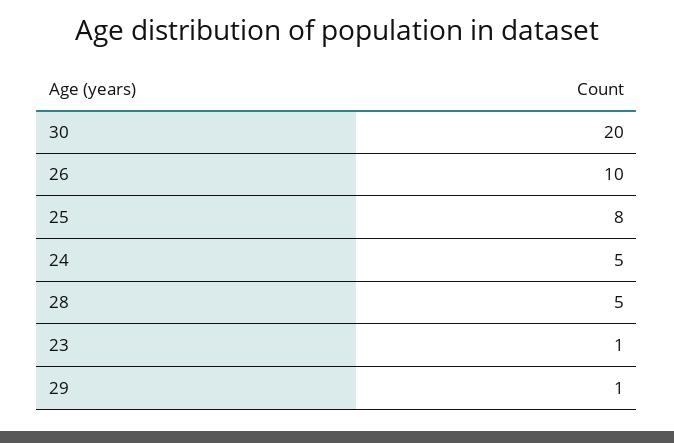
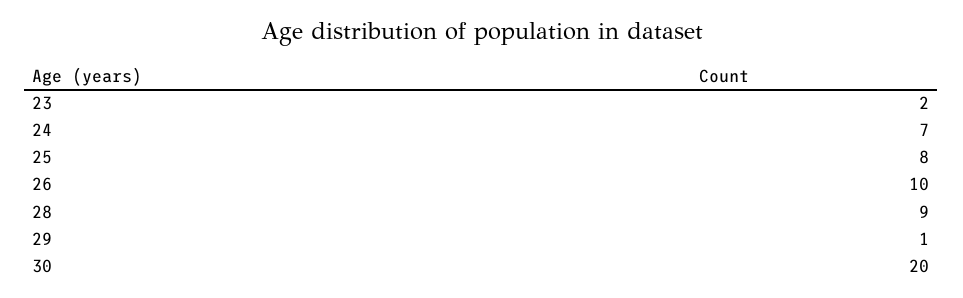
  {
    "30": 20,
    "26": 10,
    "25": 8,
-   "24": 5,
+   "24": 7,
-   "28": 5,
+   "28": 9,
-   "23": 1,
+   "23": 2,
    "29": 1
  }

